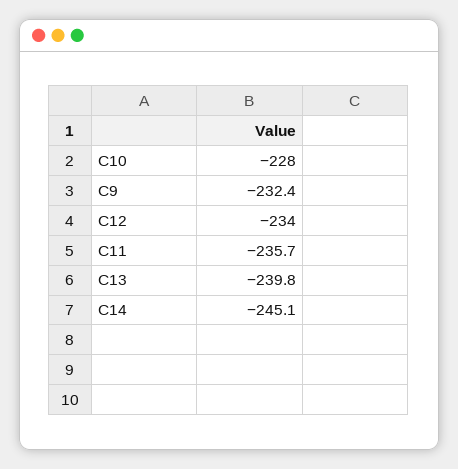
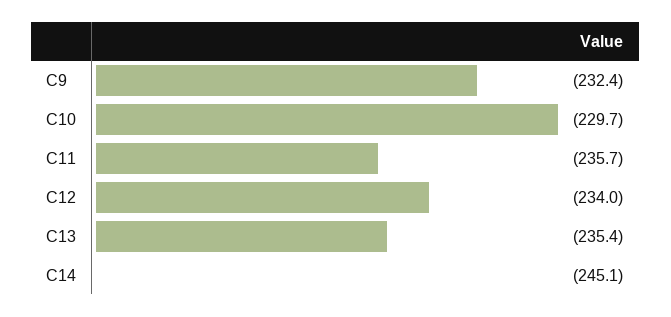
  {
-   "C10": -228,
+   "C10": -229.7,
    "C9": -232.4,
    "C12": -234,
    "C11": -235.7,
-   "C13": -239.8,
+   "C13": -235.4,
    "C14": -245.1
  }

